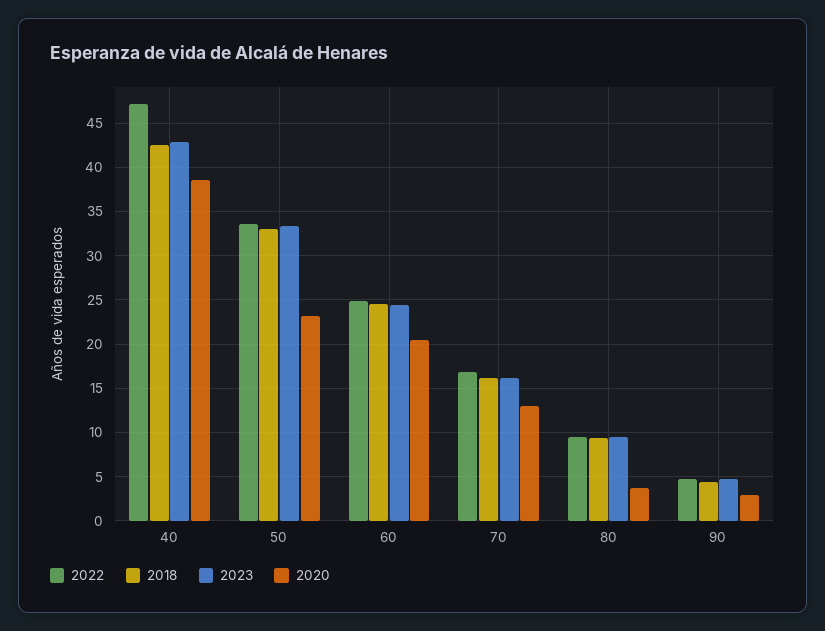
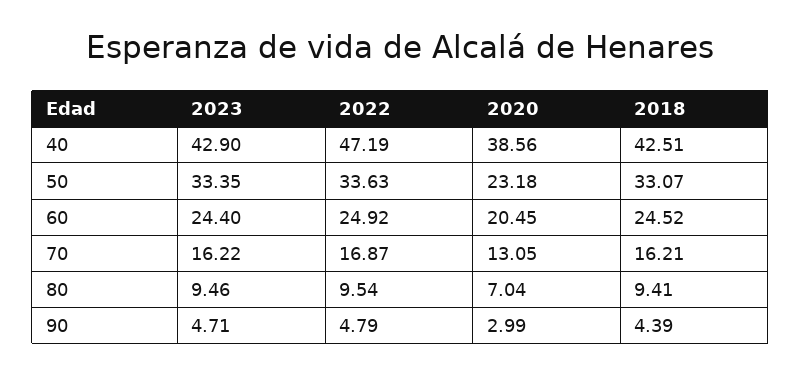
  {
    "2022": {
      "40": 47.19,
      "50": 33.63,
      "60": 24.92,
      "70": 16.87,
      "80": 9.54,
      "90": 4.79
    },
    "2018": {
      "40": 42.51,
      "50": 33.07,
      "60": 24.52,
      "70": 16.21,
      "80": 9.41,
      "90": 4.39
    },
    "2023": {
      "40": 42.9,
      "50": 33.35,
      "60": 24.4,
      "70": 16.22,
      "80": 9.46,
      "90": 4.71
    },
    "2020": {
      "40": 38.56,
      "50": 23.18,
      "60": 20.45,
      "70": 13.05,
-     "80": 4,
+     "80": 7.04,
      "90": 2.99
    }
  }

